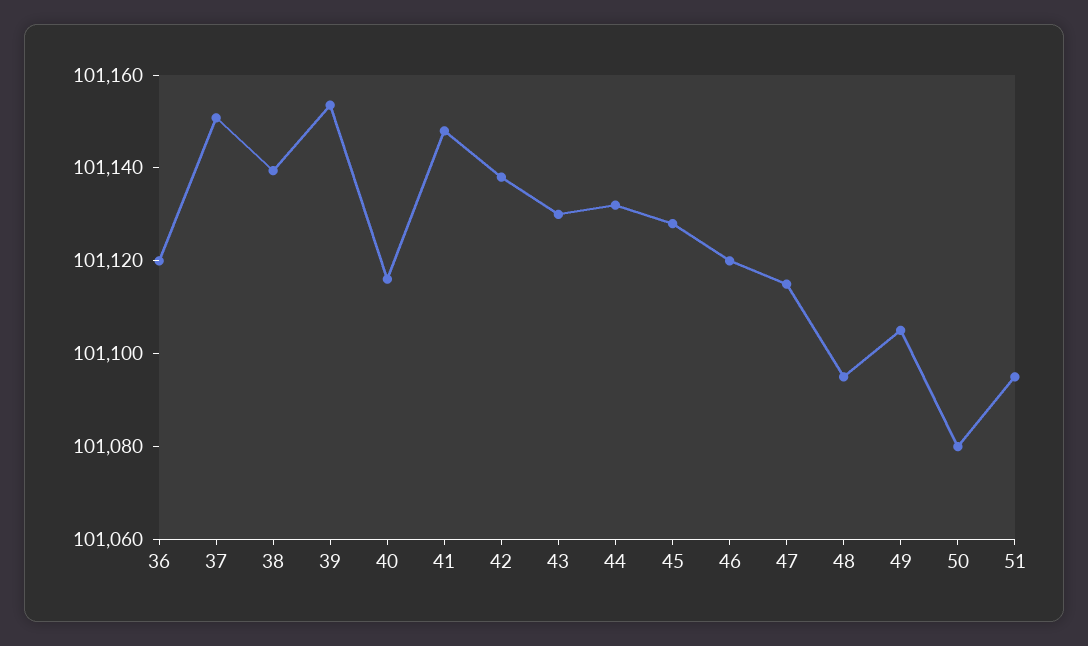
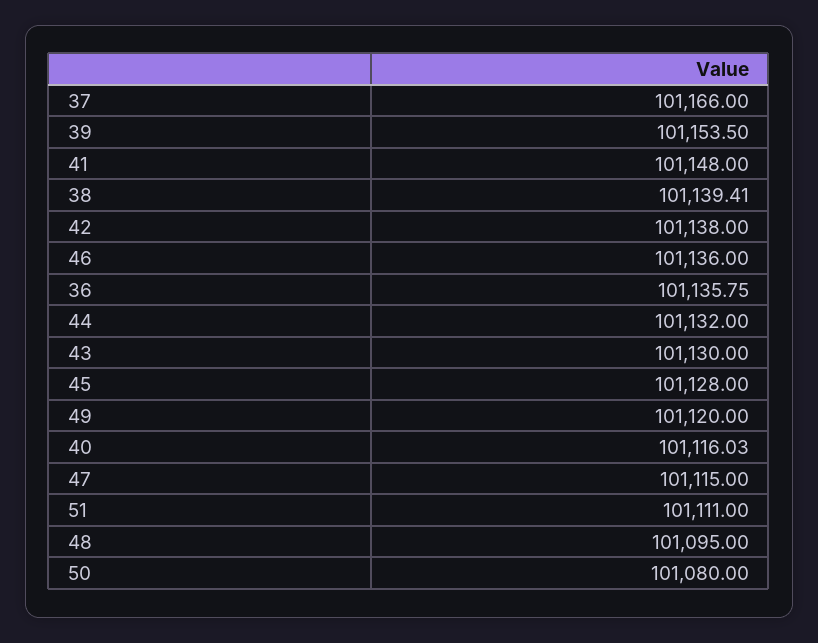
  {
-   "36": 101120,
+   "36": 101135.75,
-   "37": 101150,
+   "37": 101166,
    "38": 101139.41,
    "39": 101153.5,
    "40": 101116.03,
    "41": 101148,
    "42": 101138,
    "43": 101130,
    "44": 101132,
    "45": 101128,
-   "46": 101120,
+   "46": 101136,
    "47": 101115,
    "48": 101095,
-   "49": 101105,
+   "49": 101120,
    "50": 101080,
-   "51": 101095
+   "51": 101111
  }

